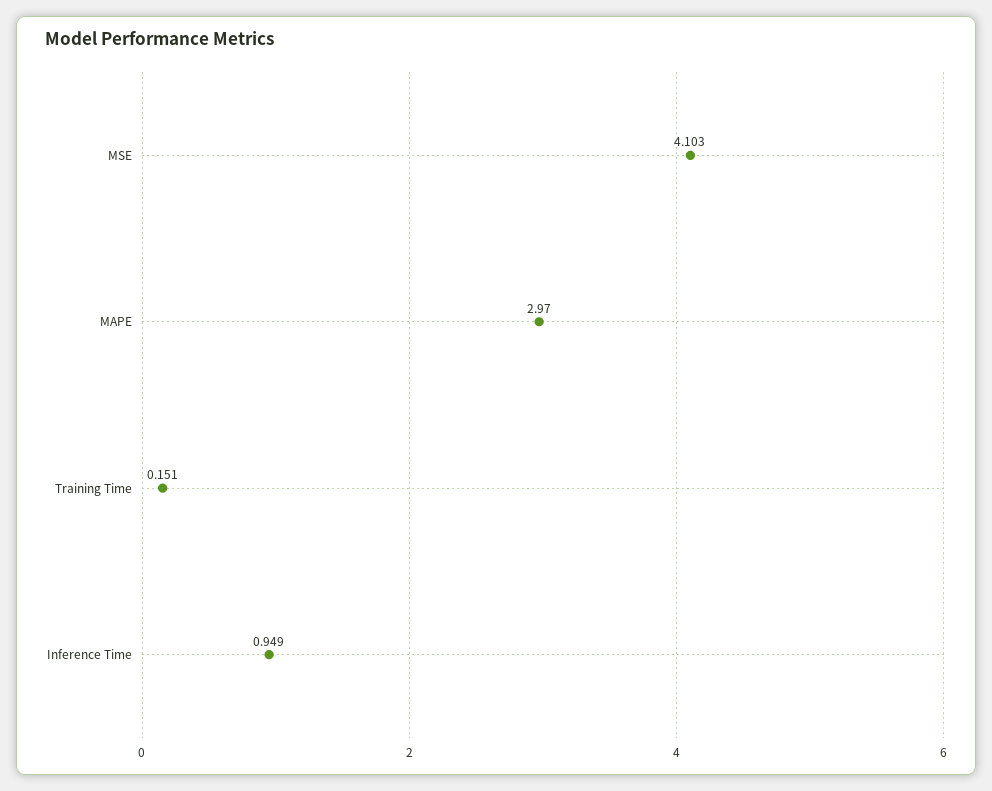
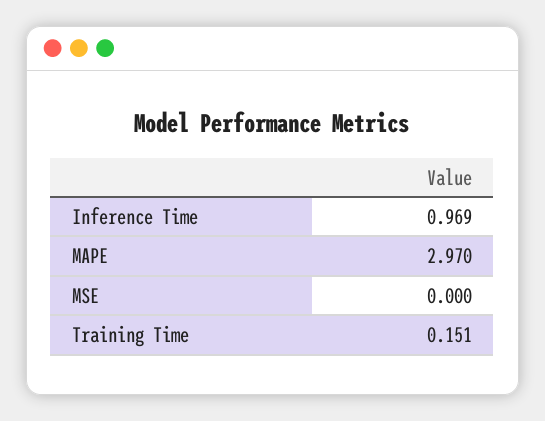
  {
-   "MSE": 4.103,
+   "MSE": 0,
    "MAPE": 2.97,
    "Training Time": 0.151,
-   "Inference Time": 0.949
+   "Inference Time": 0.969
  }

